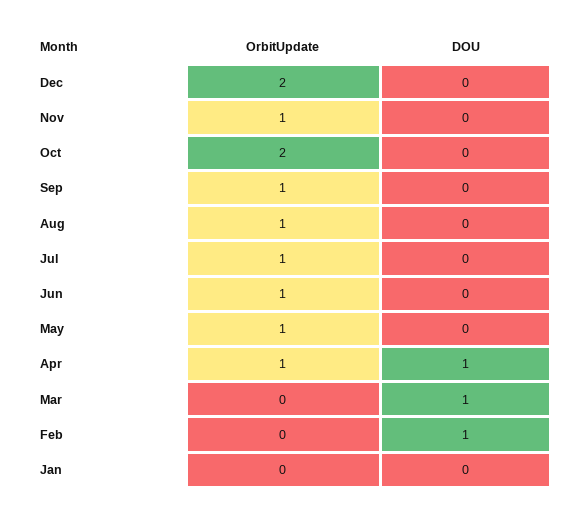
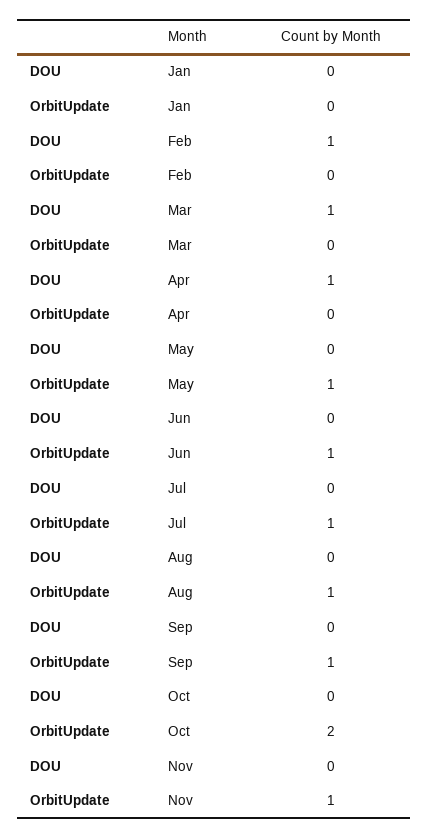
  {
    "OrbitUpdate": {
-     "Dec": 2,
      "Nov": 1,
      "Oct": 2,
      "Sep": 1,
      "Aug": 1,
      "Jul": 1,
      "Jun": 1,
      "May": 1,
-     "Apr": 1,
+     "Apr": 0,
      "Mar": 0,
      "Feb": 0,
      "Jan": 0
    },
    "DOU": {
-     "Dec": 0,
      "Nov": 0,
      "Oct": 0,
      "Sep": 0,
      "Aug": 0,
      "Jul": 0,
      "Jun": 0,
      "May": 0,
      "Apr": 1,
      "Mar": 1,
      "Feb": 1,
      "Jan": 0
    }
  }

